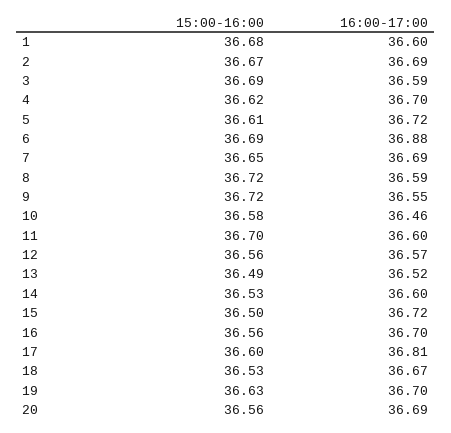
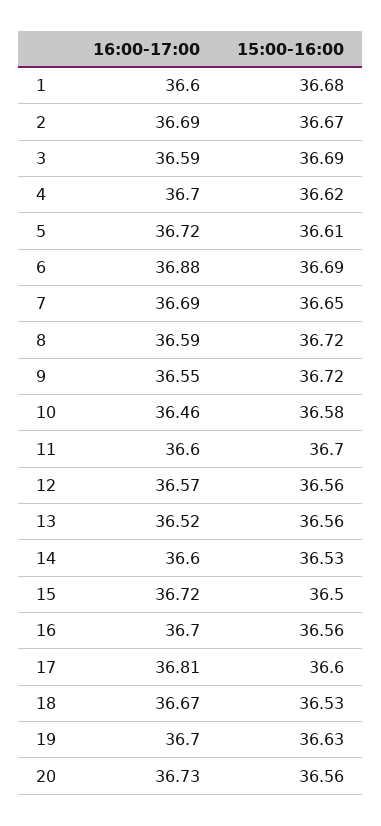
  {
    "15:00-16:00": {
      "1": 36.68,
      "2": 36.67,
      "3": 36.69,
      "4": 36.62,
      "5": 36.61,
      "6": 36.69,
      "7": 36.65,
      "8": 36.72,
      "9": 36.72,
      "10": 36.58,
      "11": 36.7,
      "12": 36.56,
-     "13": 36.49,
+     "13": 36.56,
      "14": 36.53,
      "15": 36.5,
      "16": 36.56,
      "17": 36.6,
      "18": 36.53,
      "19": 36.63,
      "20": 36.56
    },
    "16:00-17:00": {
      "1": 36.6,
      "2": 36.69,
      "3": 36.59,
      "4": 36.7,
      "5": 36.72,
      "6": 36.88,
      "7": 36.69,
      "8": 36.59,
      "9": 36.55,
      "10": 36.46,
      "11": 36.6,
      "12": 36.57,
      "13": 36.52,
      "14": 36.6,
      "15": 36.72,
      "16": 36.7,
      "17": 36.81,
      "18": 36.67,
      "19": 36.7,
-     "20": 36.69
+     "20": 36.73
    }
  }

